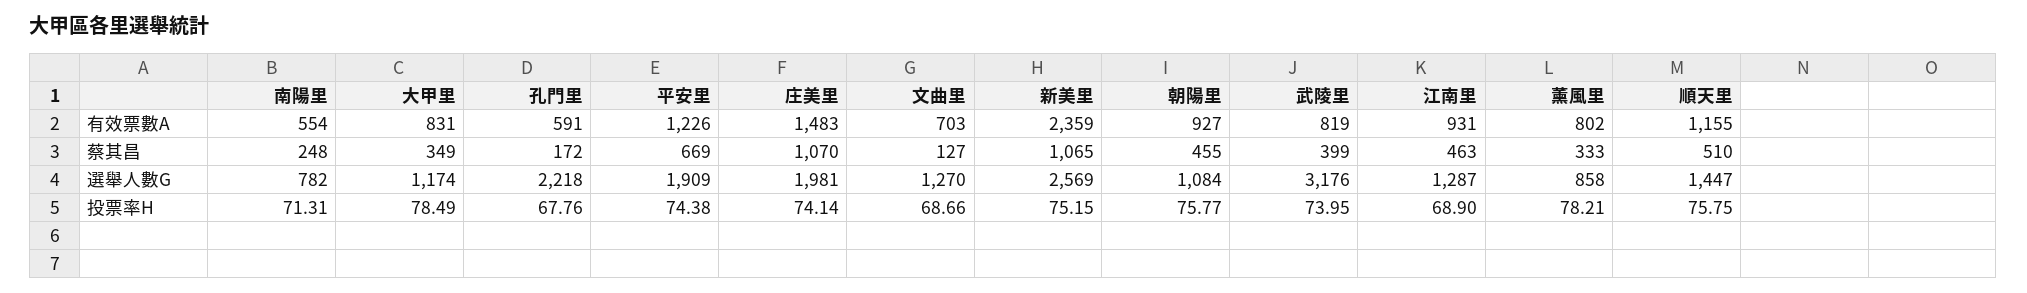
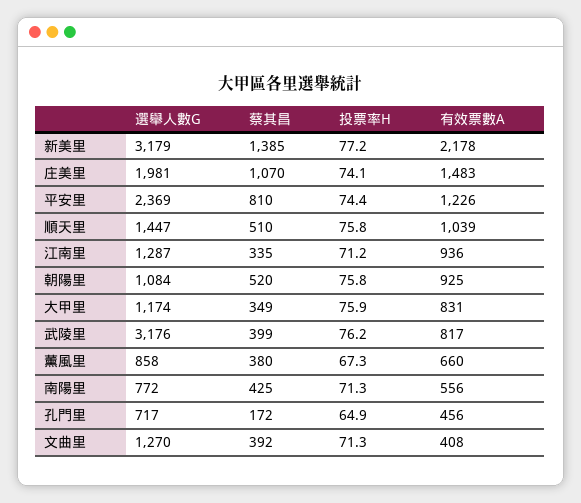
  {
    "南陽里": {
-     "有效票數A": 554,
+     "有效票數A": 556,
-     "蔡其昌": 248,
+     "蔡其昌": 425,
-     "選舉人數G": 782,
+     "選舉人數G": 772,
      "投票率H": 71.31
    },
    "大甲里": {
      "有效票數A": 831,
      "蔡其昌": 349,
      "選舉人數G": 1174,
-     "投票率H": 78.49
+     "投票率H": 75.9
    },
    "孔門里": {
-     "有效票數A": 591,
+     "有效票數A": 456,
      "蔡其昌": 172,
-     "選舉人數G": 2218,
+     "選舉人數G": 717,
-     "投票率H": 67.76
+     "投票率H": 64.9
    },
    "平安里": {
      "有效票數A": 1226,
-     "蔡其昌": 669,
+     "蔡其昌": 810,
-     "選舉人數G": 1909,
+     "選舉人數G": 2369,
      "投票率H": 74.38
    },
    "庄美里": {
      "有效票數A": 1483,
      "蔡其昌": 1070,
      "選舉人數G": 1981,
      "投票率H": 74.14
    },
    "文曲里": {
-     "有效票數A": 703,
+     "有效票數A": 408,
-     "蔡其昌": 127,
+     "蔡其昌": 392,
      "選舉人數G": 1270,
-     "投票率H": 68.66
+     "投票率H": 71.3
    },
    "新美里": {
-     "有效票數A": 2359,
+     "有效票數A": 2178,
-     "蔡其昌": 1065,
+     "蔡其昌": 1385,
-     "選舉人數G": 2569,
+     "選舉人數G": 3179,
-     "投票率H": 75.15
+     "投票率H": 77.2
    },
    "朝陽里": {
-     "有效票數A": 927,
+     "有效票數A": 925,
-     "蔡其昌": 455,
+     "蔡其昌": 520,
      "選舉人數G": 1084,
      "投票率H": 75.77
    },
    "武陵里": {
-     "有效票數A": 819,
+     "有效票數A": 817,
      "蔡其昌": 399,
      "選舉人數G": 3176,
-     "投票率H": 73.95
+     "投票率H": 76.2
    },
    "江南里": {
-     "有效票數A": 931,
+     "有效票數A": 936,
-     "蔡其昌": 463,
+     "蔡其昌": 335,
      "選舉人數G": 1287,
-     "投票率H": 68.9
+     "投票率H": 71.2
    },
    "薰風里": {
-     "有效票數A": 802,
+     "有效票數A": 660,
-     "蔡其昌": 333,
+     "蔡其昌": 380,
      "選舉人數G": 858,
-     "投票率H": 78.21
+     "投票率H": 67.3
    },
    "順天里": {
-     "有效票數A": 1155,
+     "有效票數A": 1039,
      "蔡其昌": 510,
      "選舉人數G": 1447,
      "投票率H": 75.75
    }
  }

